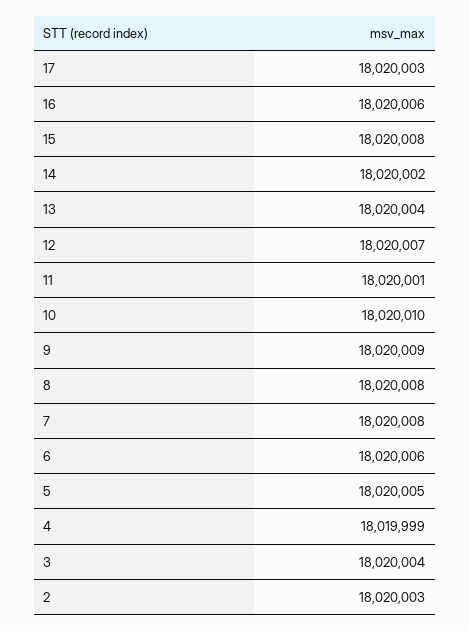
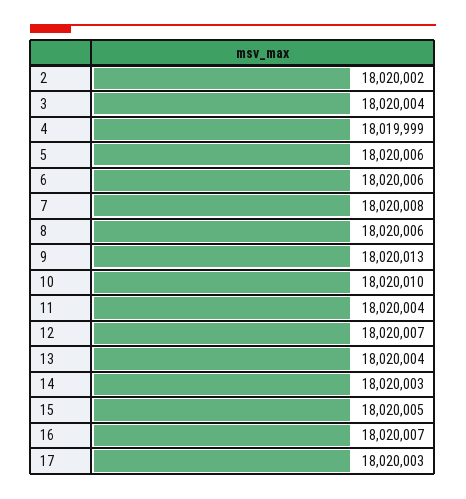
  {
    "17": 18020003,
-   "16": 18020006,
+   "16": 18020007,
-   "15": 18020008,
+   "15": 18020005,
-   "14": 18020002,
+   "14": 18020003,
    "13": 18020004,
    "12": 18020007,
-   "11": 18020001,
+   "11": 18020004,
    "10": 18020010,
-   "9": 18020009,
+   "9": 18020013,
-   "8": 18020008,
+   "8": 18020006,
    "7": 18020008,
    "6": 18020006,
-   "5": 18020005,
+   "5": 18020006,
    "4": 18019999,
    "3": 18020004,
-   "2": 18020003
+   "2": 18020002
  }

